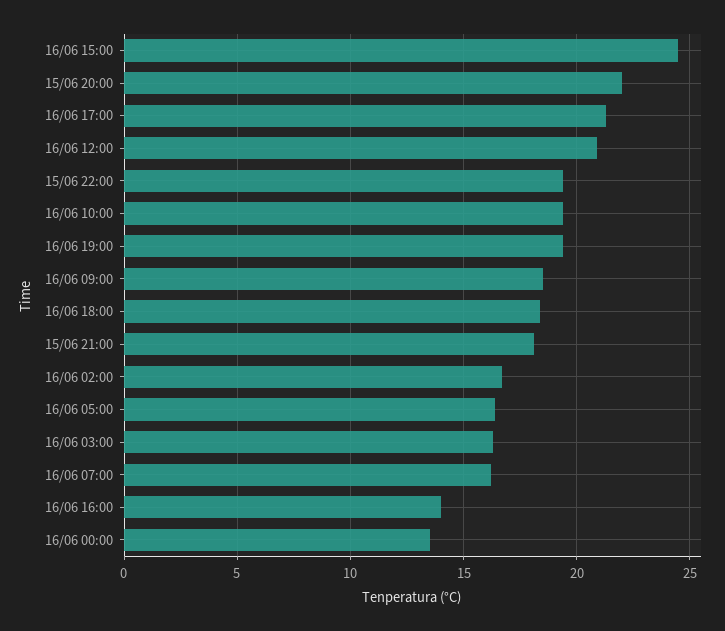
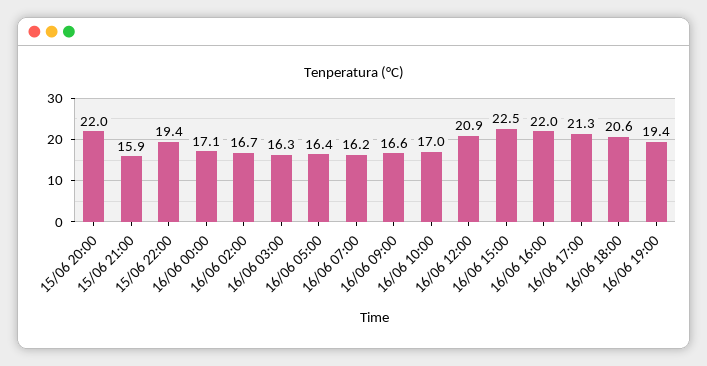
  {
-   "16/06 15:00": 24.5,
+   "16/06 15:00": 22.5,
    "15/06 20:00": 22,
    "16/06 17:00": 21.3,
    "16/06 12:00": 20.9,
    "15/06 22:00": 19.4,
-   "16/06 10:00": 19.5,
+   "16/06 10:00": 17,
    "16/06 19:00": 19.4,
-   "16/06 09:00": 18.5,
+   "16/06 09:00": 16.6,
-   "16/06 18:00": 18.5,
+   "16/06 18:00": 20.6,
-   "15/06 21:00": 18,
+   "15/06 21:00": 15.9,
    "16/06 02:00": 16.7,
    "16/06 05:00": 16.4,
    "16/06 03:00": 16.3,
    "16/06 07:00": 16.2,
-   "16/06 16:00": 14,
+   "16/06 16:00": 22,
-   "16/06 00:00": 13.5
+   "16/06 00:00": 17.1
  }

